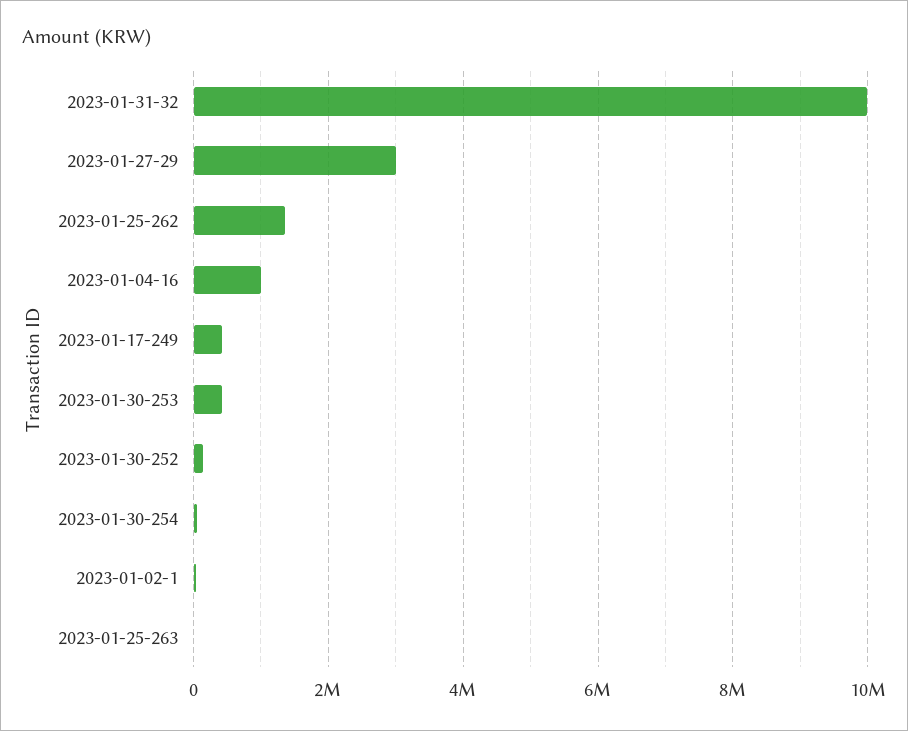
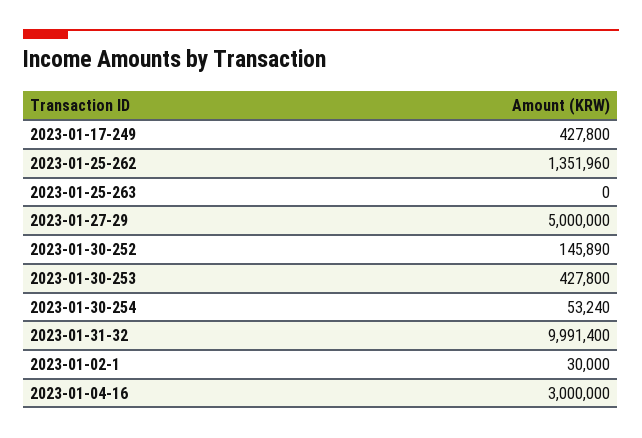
  {
    "2023-01-31-32": 9991400,
-   "2023-01-27-29": 3000000,
+   "2023-01-27-29": 5000000,
    "2023-01-25-262": 1351960,
-   "2023-01-04-16": 1000000,
+   "2023-01-04-16": 3000000,
    "2023-01-17-249": 427800,
    "2023-01-30-253": 427800,
    "2023-01-30-252": 145890,
    "2023-01-30-254": 53240,
    "2023-01-02-1": 30000,
    "2023-01-25-263": 0
  }

